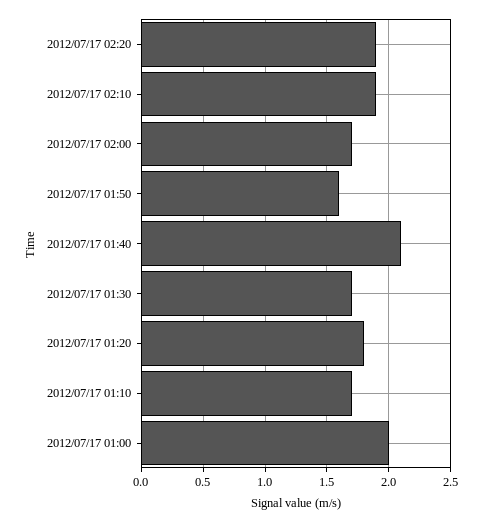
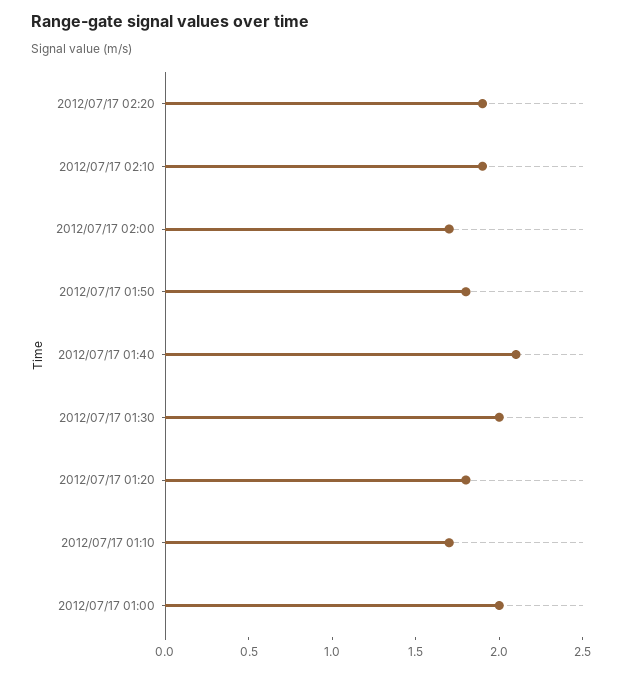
  {
    "2012/07/17 02:20": 1.9,
    "2012/07/17 02:10": 1.9,
    "2012/07/17 02:00": 1.7,
-   "2012/07/17 01:50": 1.6,
+   "2012/07/17 01:50": 1.8,
    "2012/07/17 01:40": 2.1,
-   "2012/07/17 01:30": 1.7,
+   "2012/07/17 01:30": 2,
    "2012/07/17 01:20": 1.8,
    "2012/07/17 01:10": 1.7,
    "2012/07/17 01:00": 2
  }

